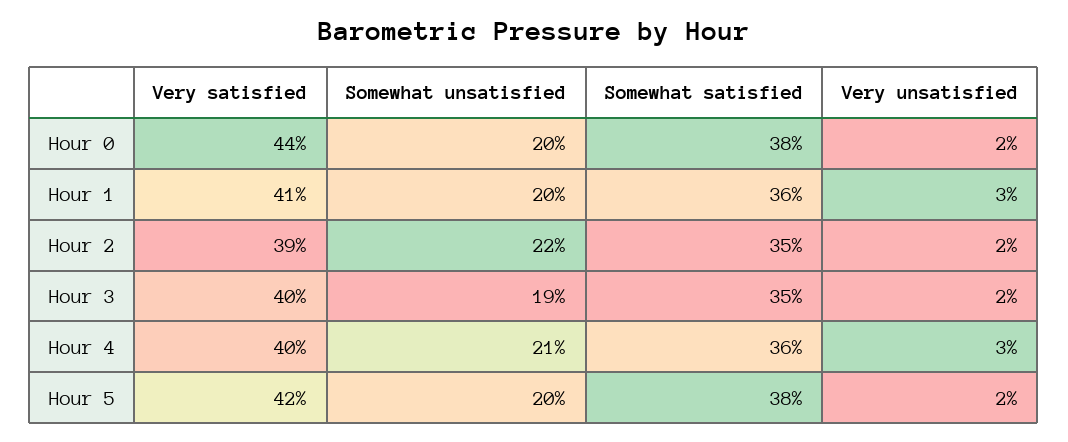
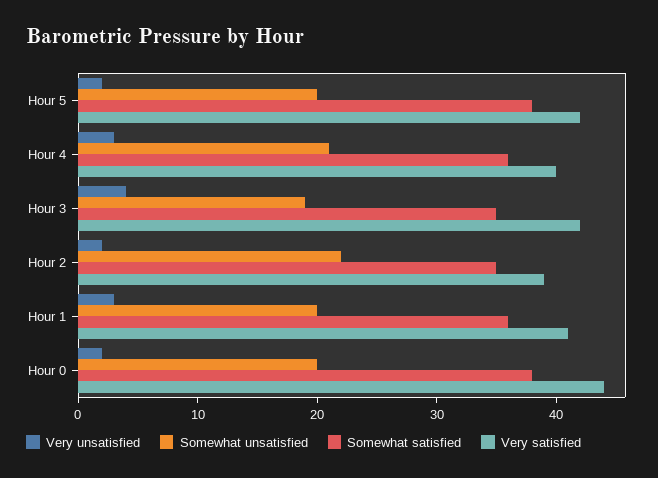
  {
    "Very satisfied": {
      "Hour 0": 44,
      "Hour 1": 41,
      "Hour 2": 39,
-     "Hour 3": 40,
+     "Hour 3": 42,
      "Hour 4": 40,
      "Hour 5": 42
    },
    "Somewhat unsatisfied": {
      "Hour 0": 20,
      "Hour 1": 20,
      "Hour 2": 22,
      "Hour 3": 19,
      "Hour 4": 21,
      "Hour 5": 20
    },
    "Somewhat satisfied": {
      "Hour 0": 38,
      "Hour 1": 36,
      "Hour 2": 35,
      "Hour 3": 35,
      "Hour 4": 36,
      "Hour 5": 38
    },
    "Very unsatisfied": {
      "Hour 0": 2,
      "Hour 1": 3,
      "Hour 2": 2,
-     "Hour 3": 2,
+     "Hour 3": 4,
      "Hour 4": 3,
      "Hour 5": 2
    }
  }

